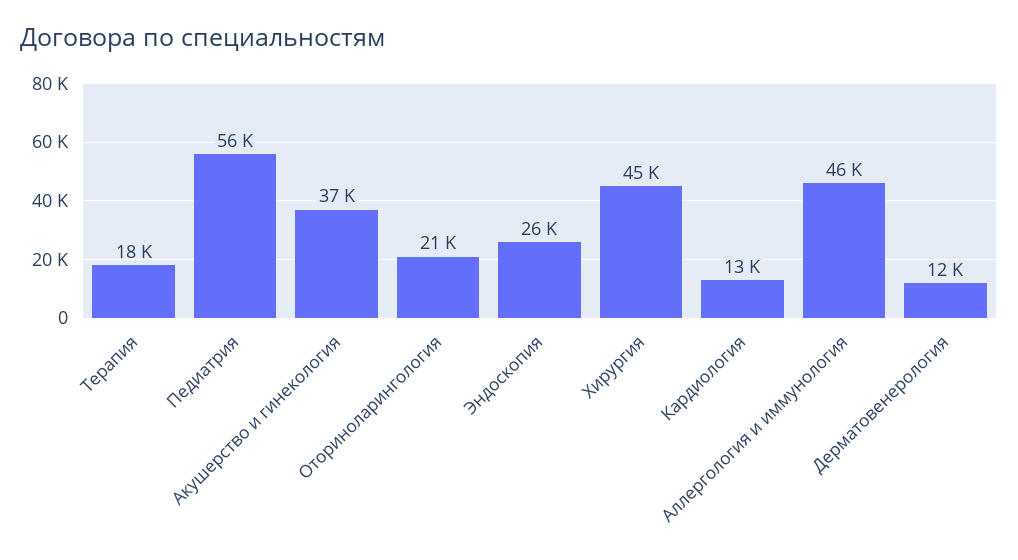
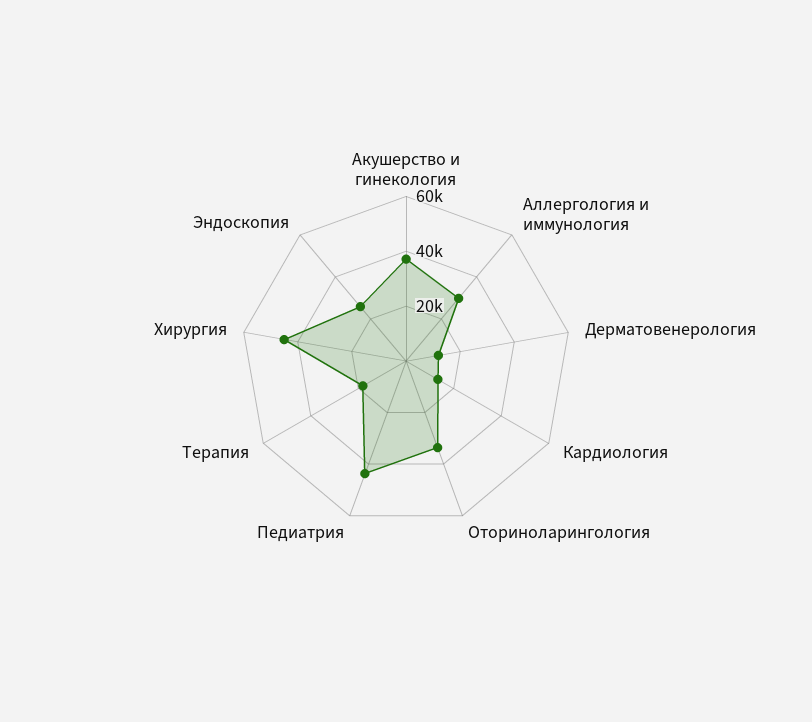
  {
    "Терапия": 18000,
-   "Педиатрия": 56000,
+   "Педиатрия": 45000,
    "Акушерство и гинекология": 37000,
-   "Оториноларингология": 21000,
+   "Оториноларингология": 35000,
    "Эндоскопия": 26000,
    "Хирургия": 45000,
    "Кардиология": 13000,
-   "Аллергология и иммунология": 46000,
+   "Аллергология и иммунология": 30000,
    "Дерматовенерология": 12000
  }

